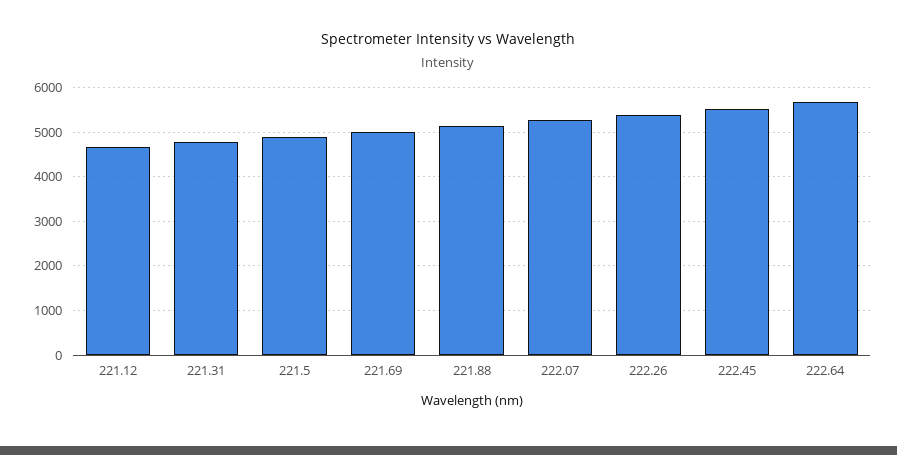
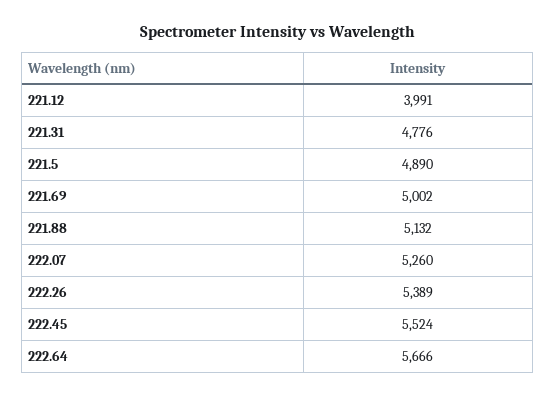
  {
-   "221.12": 4600,
+   "221.12": 3991,
    "221.31": 4776,
    "221.5": 4890,
    "221.69": 5002,
    "221.88": 5132,
    "222.07": 5260,
    "222.26": 5389,
    "222.45": 5524,
    "222.64": 5666
  }

